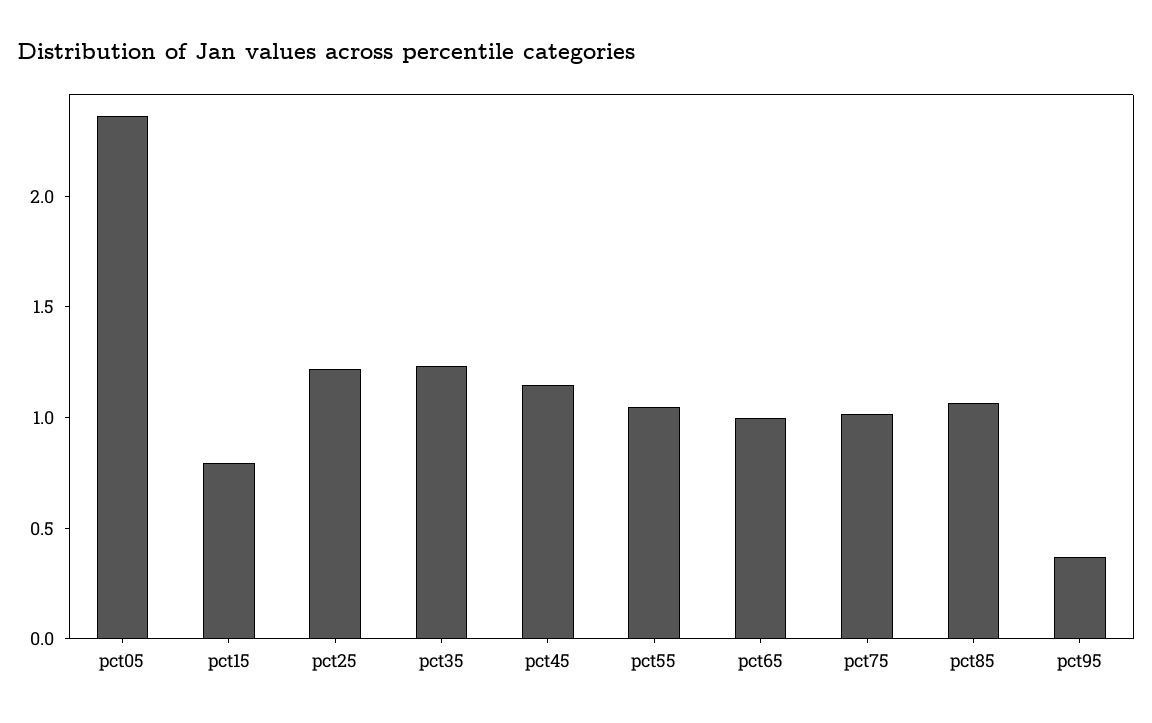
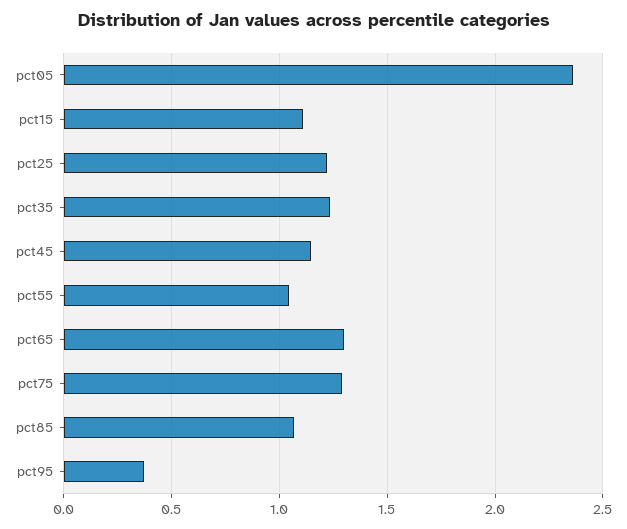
  {
    "pct05": 2.35,
-   "pct15": 0.8,
+   "pct15": 1.1,
    "pct25": 1.2,
    "pct35": 1.25,
    "pct45": 1.15,
    "pct55": 1.05,
-   "pct65": 1,
+   "pct65": 1.3,
-   "pct75": 1,
+   "pct75": 1.3,
    "pct85": 1.05,
    "pct95": 0.35
  }

